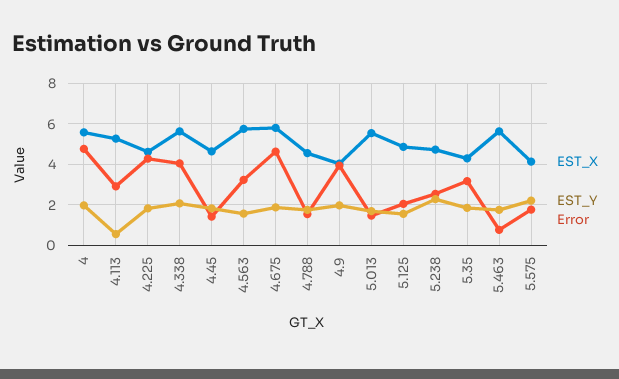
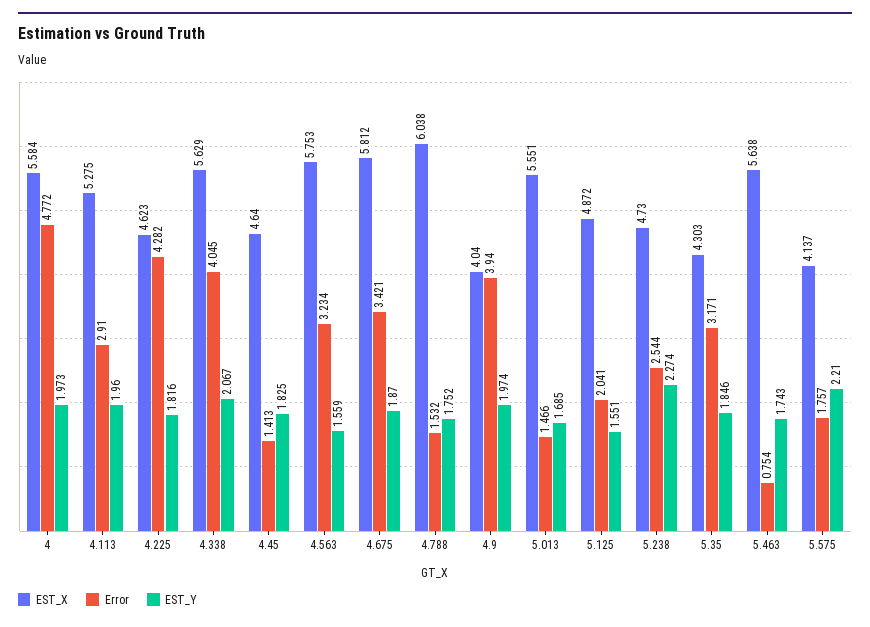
  {
    "EST_X": {
      "4": 5.584,
      "4.113": 5.275,
      "4.225": 4.623,
      "4.338": 5.629,
      "4.45": 4.64,
      "4.563": 5.753,
      "4.675": 5.812,
-     "4.788": 4.5,
+     "4.788": 6.038,
      "4.9": 4.04,
      "5.013": 5.551,
      "5.125": 4.872,
      "5.238": 4.73,
      "5.35": 4.303,
      "5.463": 5.638,
      "5.575": 4.137
    },
    "EST_Y": {
      "4": 1.973,
-     "4.113": 0.5,
+     "4.113": 1.96,
      "4.225": 1.816,
      "4.338": 2.067,
      "4.45": 1.825,
      "4.563": 1.559,
      "4.675": 1.87,
      "4.788": 1.752,
      "4.9": 1.974,
      "5.013": 1.685,
      "5.125": 1.551,
      "5.238": 2.274,
      "5.35": 1.846,
      "5.463": 1.743,
      "5.575": 2.21
    },
    "Error": {
      "4": 4.772,
      "4.113": 2.91,
      "4.225": 4.282,
      "4.338": 4.045,
      "4.45": 1.413,
      "4.563": 3.234,
-     "4.675": 4.5,
+     "4.675": 3.421,
      "4.788": 1.532,
      "4.9": 3.94,
      "5.013": 1.466,
      "5.125": 2.041,
      "5.238": 2.544,
      "5.35": 3.171,
      "5.463": 0.754,
      "5.575": 1.757
    }
  }

